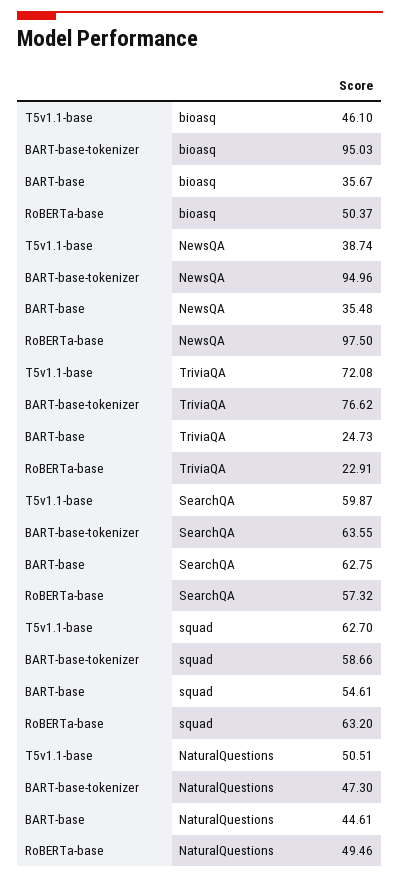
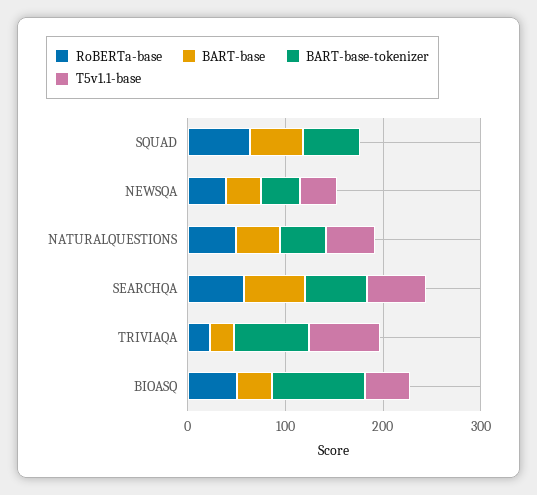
  {
    "T5v1.1-base": {
      "bioasq": 46.1,
      "NewsQA": 38.74,
      "TriviaQA": 72.08,
      "SearchQA": 59.87,
-     "squad": 62.7,
+     "squad": 0,
      "NaturalQuestions": 50.51
    },
    "BART-base-tokenizer": {
      "bioasq": 95.03,
-     "NewsQA": 94.96,
+     "NewsQA": 40,
      "TriviaQA": 76.62,
      "SearchQA": 63.55,
      "squad": 58.66,
      "NaturalQuestions": 47.3
    },
    "BART-base": {
      "bioasq": 35.67,
      "NewsQA": 35.48,
      "TriviaQA": 24.73,
      "SearchQA": 62.75,
      "squad": 54.61,
      "NaturalQuestions": 44.61
    },
    "RoBERTa-base": {
      "bioasq": 50.37,
-     "NewsQA": 97.5,
+     "NewsQA": 40,
      "TriviaQA": 22.91,
      "SearchQA": 57.32,
      "squad": 63.2,
      "NaturalQuestions": 49.46
    }
  }

